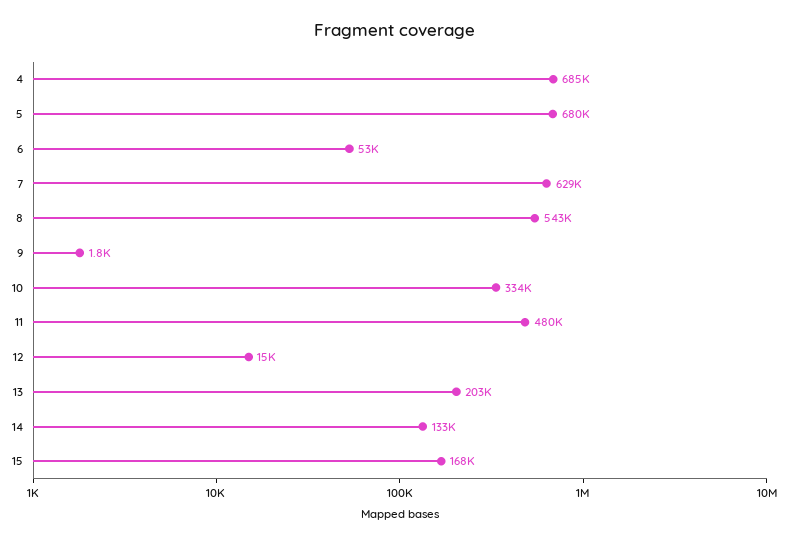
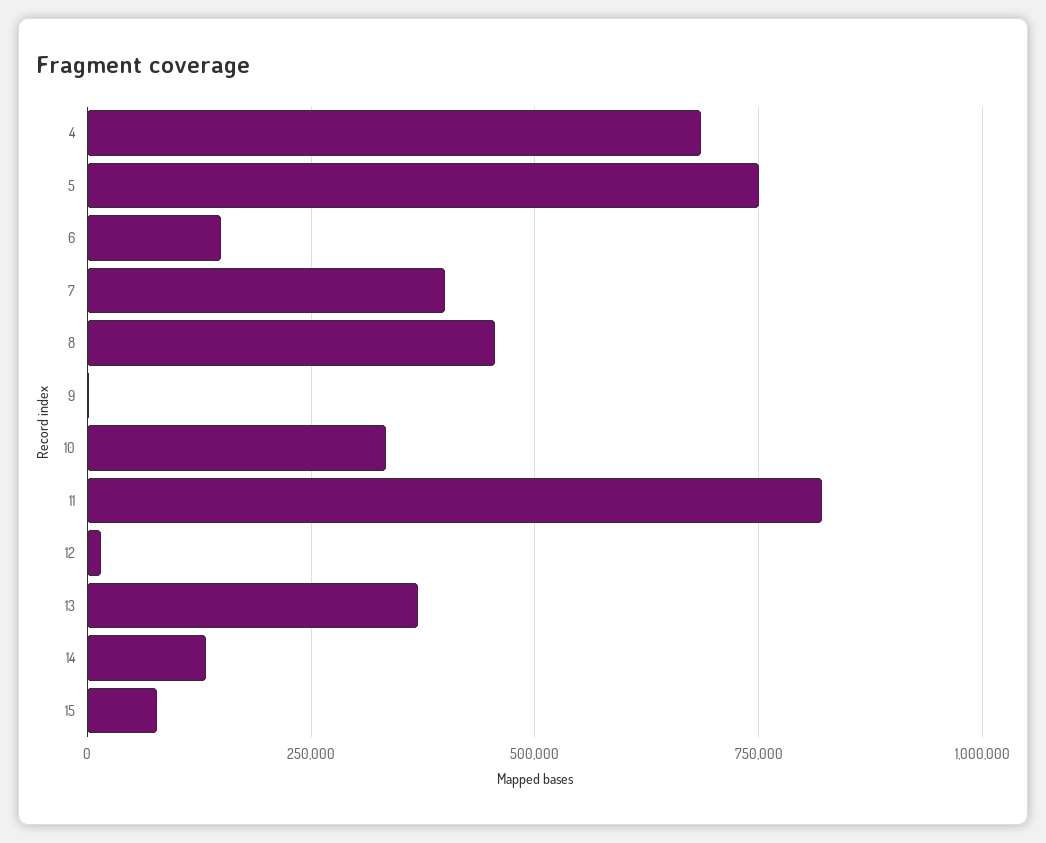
  {
    "4": 685000,
-   "5": 680000,
+   "5": 750000,
-   "6": 53000,
+   "6": 150000,
-   "7": 629000,
+   "7": 400000,
-   "8": 543000,
+   "8": 450000,
    "9": 1800,
    "10": 334000,
-   "11": 480000,
+   "11": 825000,
    "12": 15000,
-   "13": 203000,
+   "13": 375000,
    "14": 133000,
-   "15": 168000
+   "15": 75000
  }

